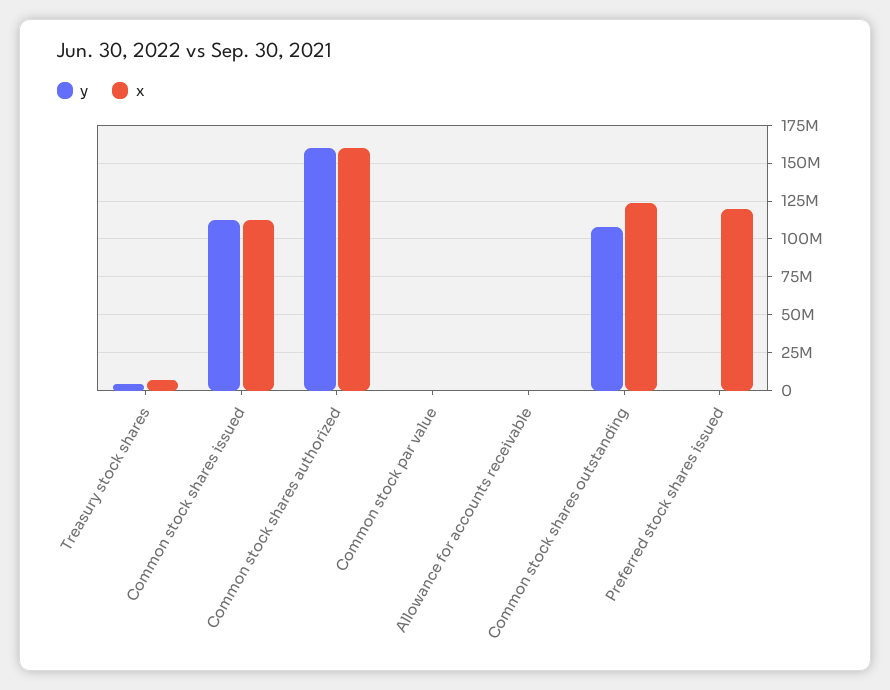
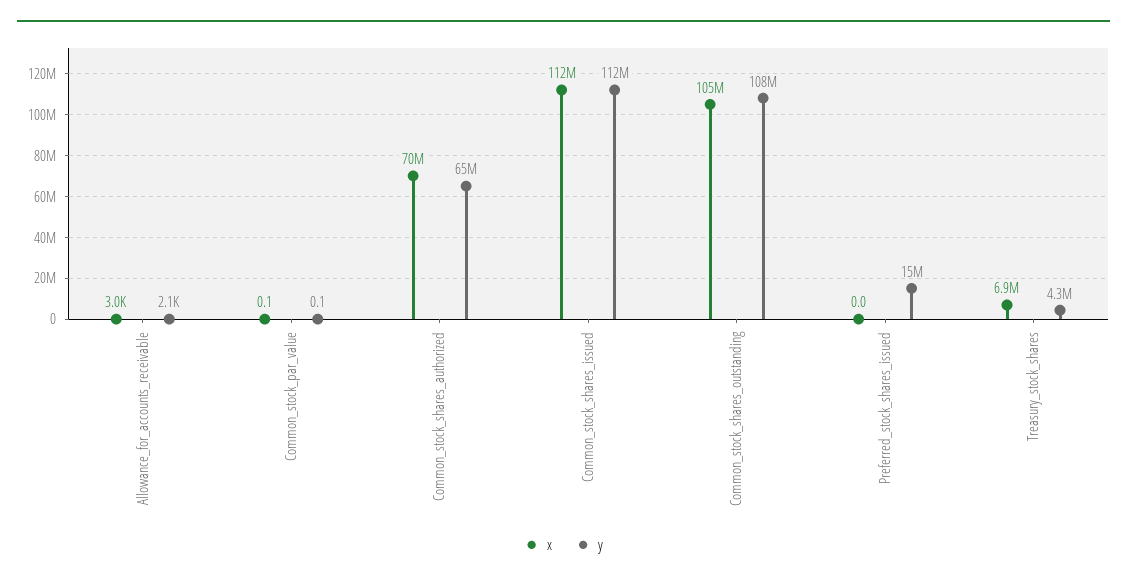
  {
    "y": {
      "Treasury stock shares": 4300000,
      "Common stock shares issued": 112000000,
-     "Common stock shares authorized": 160000000,
+     "Common stock shares authorized": 65000000,
      "Common stock par value": 0.1,
      "Allowance for accounts receivable": 2100,
      "Common stock shares outstanding": 108000000,
-     "Preferred stock shares issued": 0
+     "Preferred stock shares issued": 15000000
    },
    "x": {
      "Treasury stock shares": 6900000,
      "Common stock shares issued": 112000000,
-     "Common stock shares authorized": 160000000,
+     "Common stock shares authorized": 70000000,
      "Common stock par value": 0.1,
      "Allowance for accounts receivable": 3000,
-     "Common stock shares outstanding": 125000000,
+     "Common stock shares outstanding": 105000000,
-     "Preferred stock shares issued": 120000000
+     "Preferred stock shares issued": 0
    }
  }

